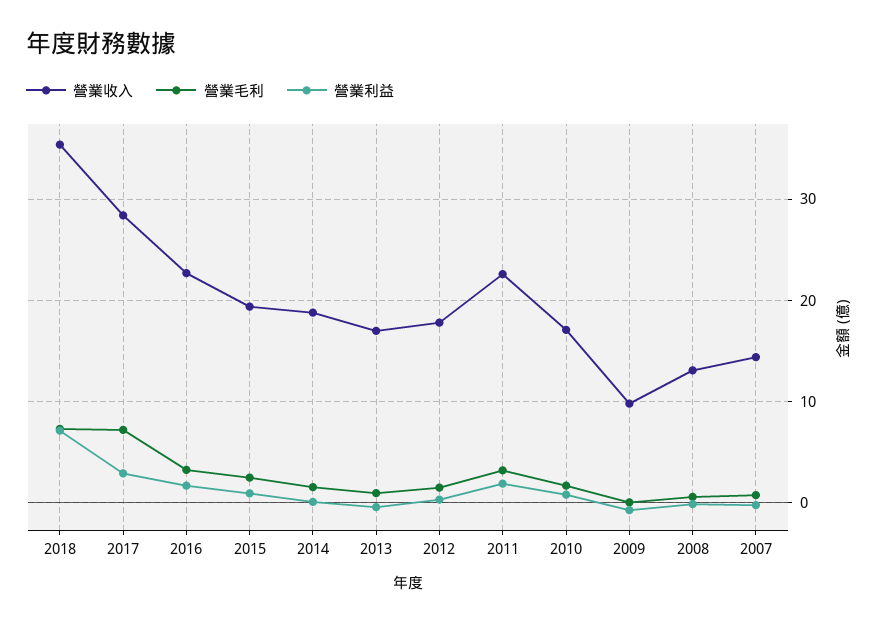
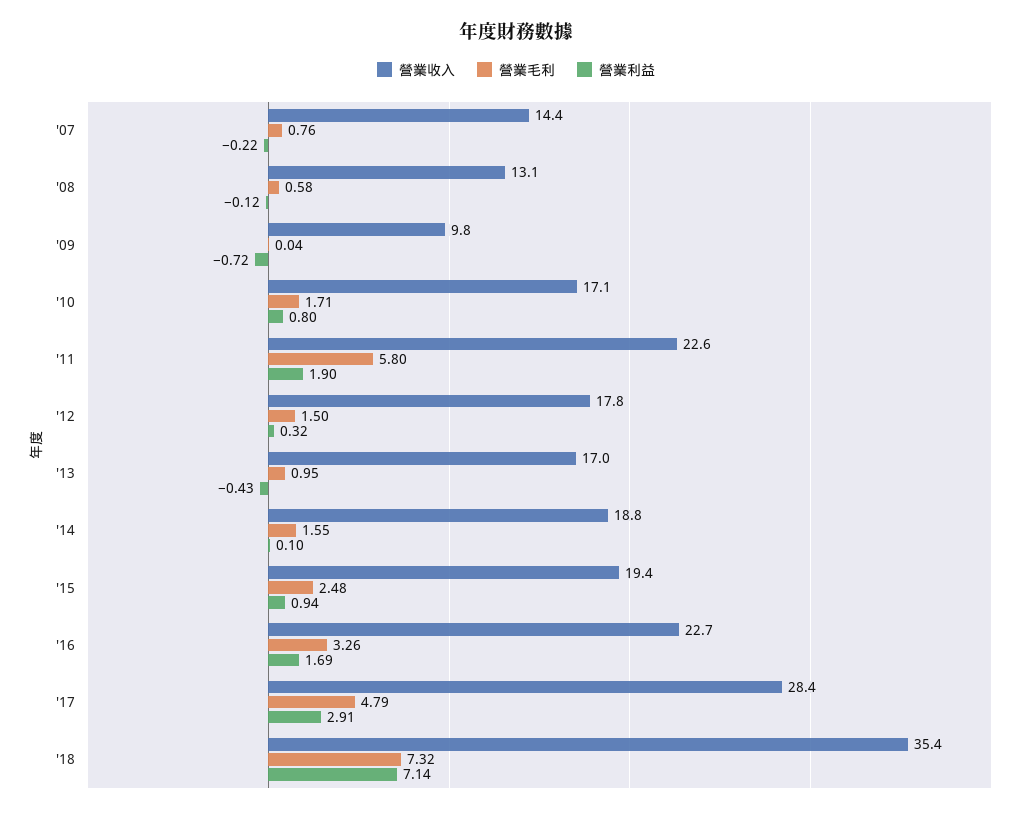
  {
    "營業收入": {
      "2018": 35.4,
      "2017": 28.4,
      "2016": 22.7,
      "2015": 19.4,
      "2014": 18.8,
      "2013": 17,
      "2012": 17.8,
      "2011": 22.6,
      "2010": 17.1,
      "2009": 9.8,
      "2008": 13.1,
      "2007": 14.4
    },
    "營業毛利": {
      "2018": 7.32,
-     "2017": 7,
+     "2017": 4.79,
      "2016": 3.26,
      "2015": 2.48,
      "2014": 1.55,
      "2013": 0.95,
      "2012": 1.5,
-     "2011": 3,
+     "2011": 5.8,
      "2010": 1.71,
      "2009": 0.04,
      "2008": 0.58,
      "2007": 0.76
    },
    "營業利益": {
      "2018": 7.14,
      "2017": 2.91,
      "2016": 1.69,
      "2015": 0.94,
      "2014": 0.1,
      "2013": -0.43,
      "2012": 0.32,
      "2011": 1.9,
      "2010": 0.8,
      "2009": -0.72,
      "2008": -0.12,
      "2007": -0.22
    }
  }

